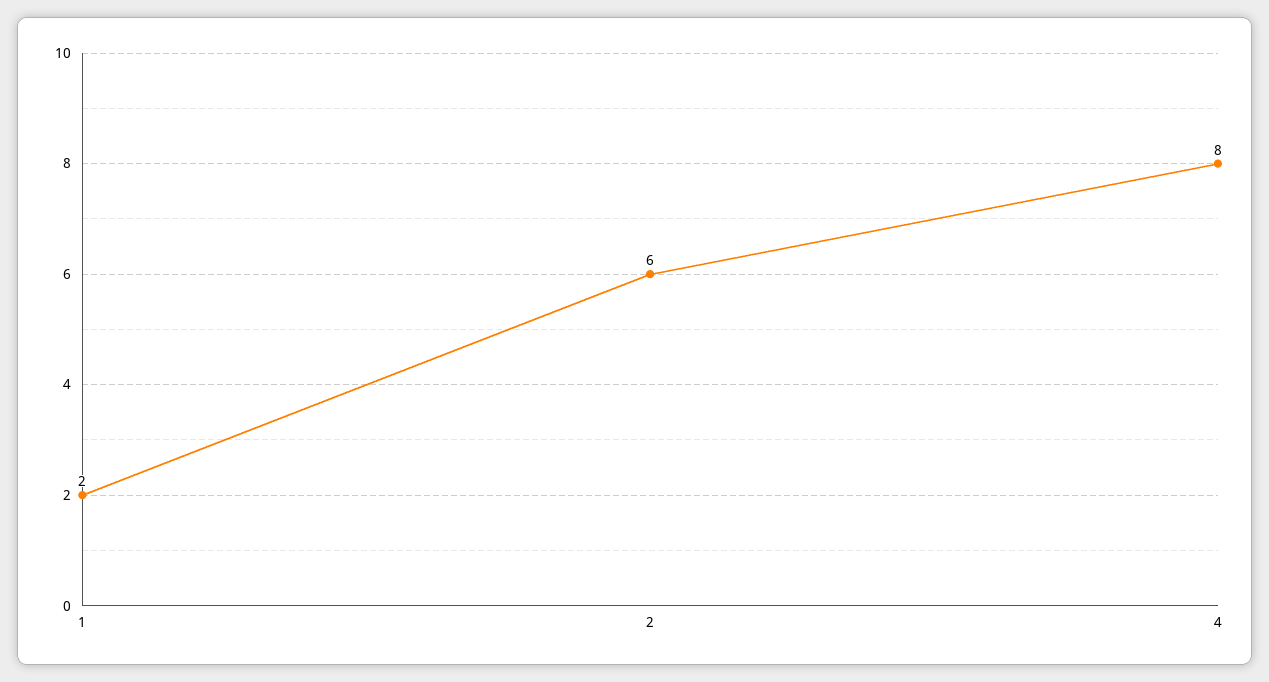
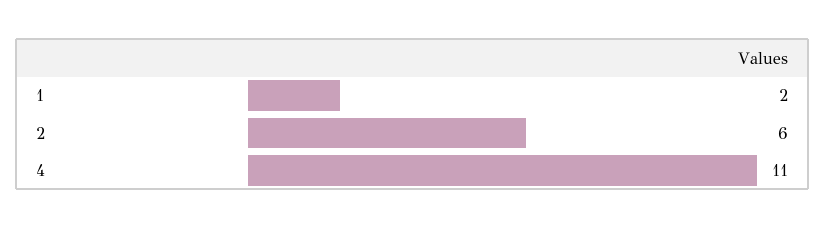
  {
    "1": 2,
    "2": 6,
-   "4": 8
+   "4": 11
  }

